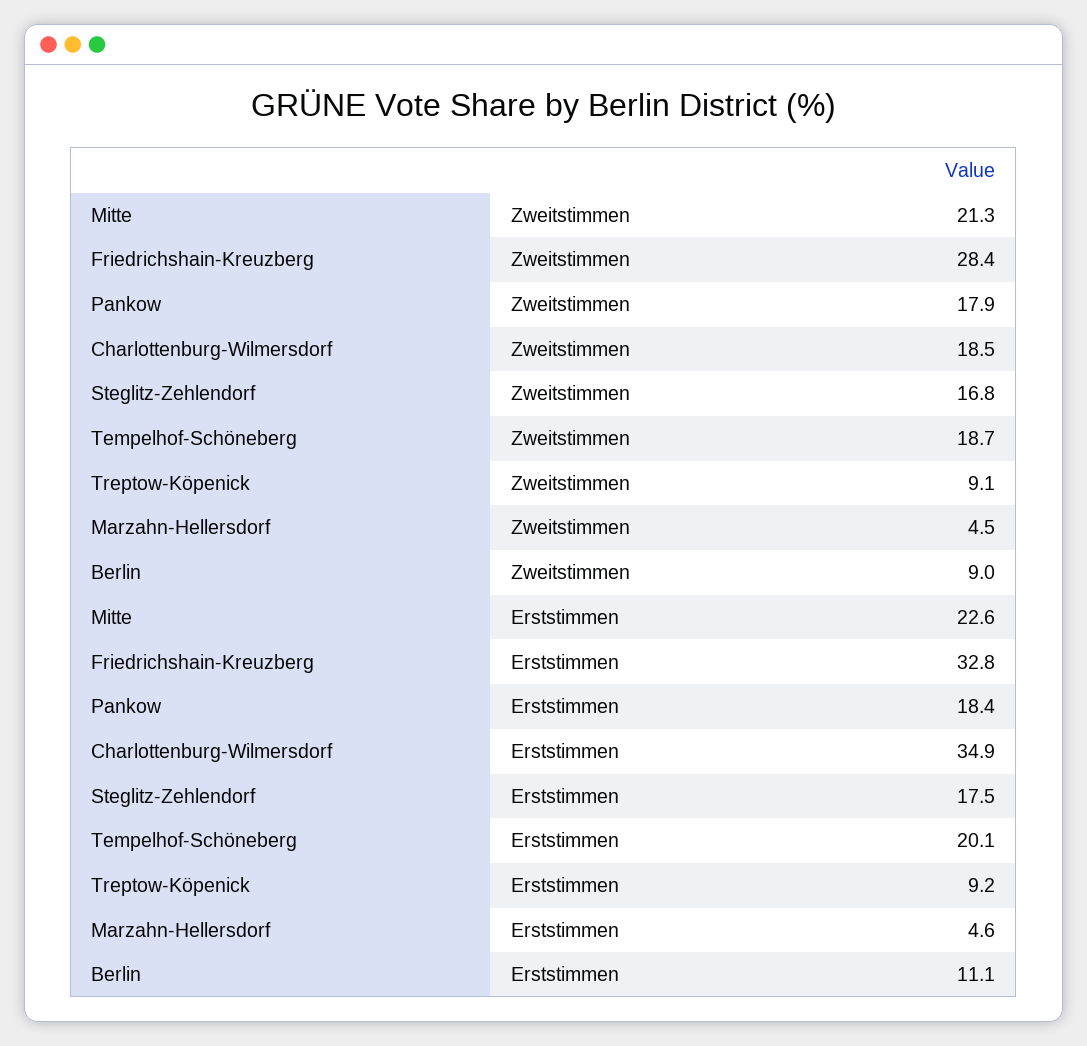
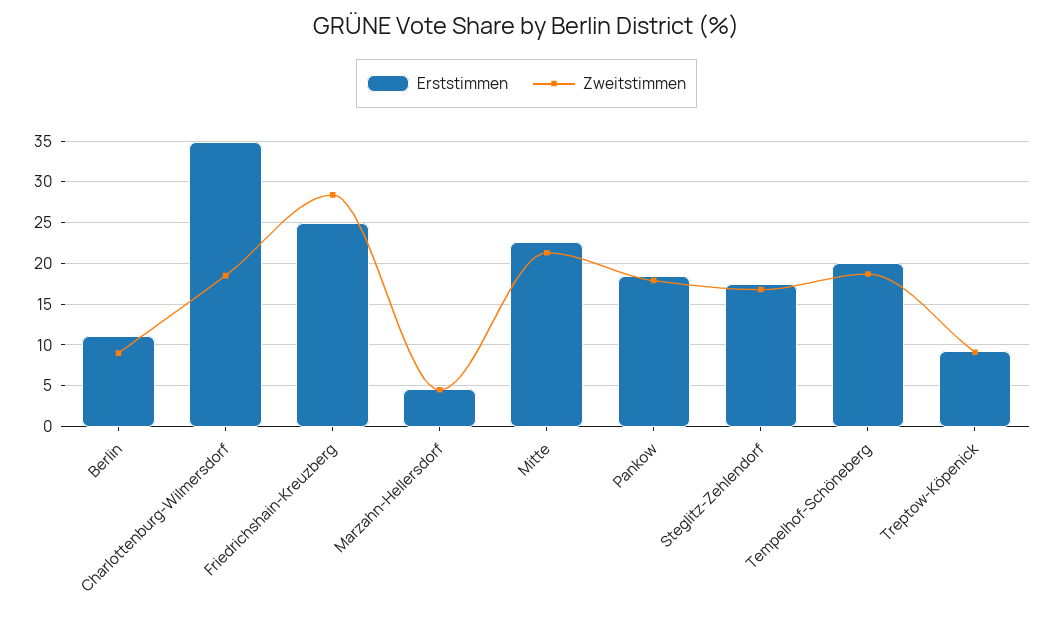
  {
    "Zweitstimmen": {
      "Mitte": 21.3,
      "Friedrichshain-Kreuzberg": 28.4,
      "Pankow": 17.9,
      "Charlottenburg-Wilmersdorf": 18.5,
      "Steglitz-Zehlendorf": 16.8,
      "Tempelhof-Schöneberg": 18.7,
      "Treptow-Köpenick": 9.1,
      "Marzahn-Hellersdorf": 4.5,
      "Berlin": 9
    },
    "Erststimmen": {
      "Mitte": 22.6,
-     "Friedrichshain-Kreuzberg": 32.8,
+     "Friedrichshain-Kreuzberg": 25,
      "Pankow": 18.4,
      "Charlottenburg-Wilmersdorf": 34.9,
      "Steglitz-Zehlendorf": 17.5,
      "Tempelhof-Schöneberg": 20.1,
      "Treptow-Köpenick": 9.2,
      "Marzahn-Hellersdorf": 4.6,
      "Berlin": 11.1
    }
  }

